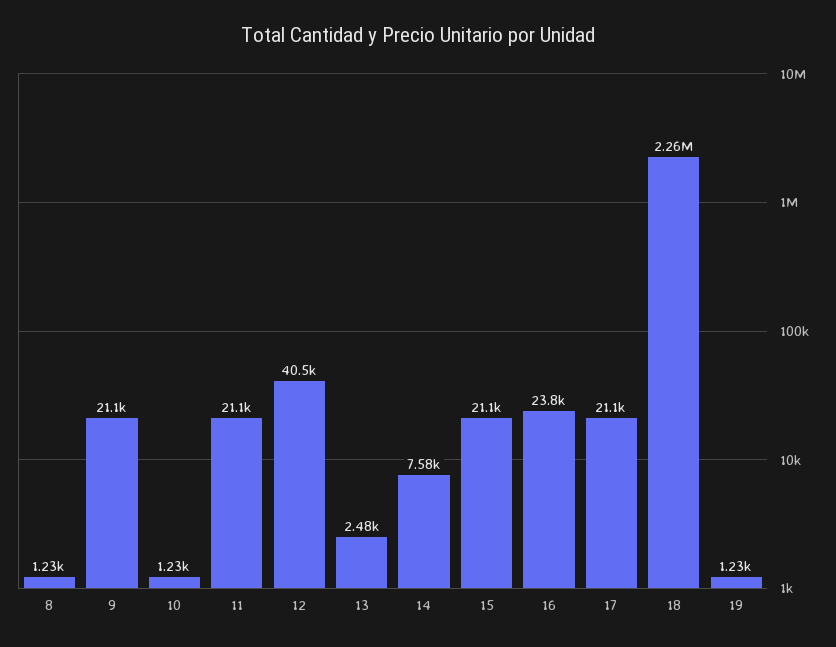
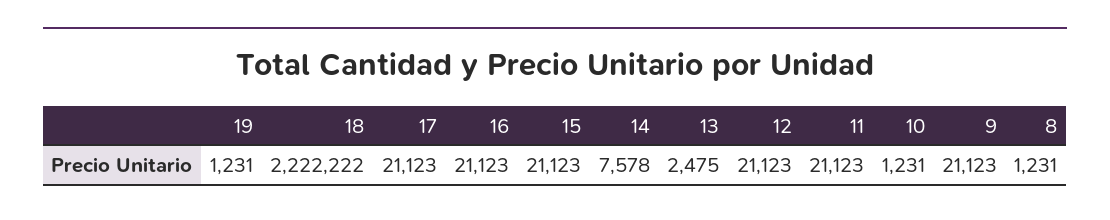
  {
    "8": 1231,
    "9": 21123,
    "10": 1231,
    "11": 21123,
-   "12": 40500,
+   "12": 21123,
    "13": 2475,
    "14": 7578,
    "15": 21123,
-   "16": 23800,
+   "16": 21123,
    "17": 21123,
-   "18": 2260000,
+   "18": 2222222,
    "19": 1231
  }

